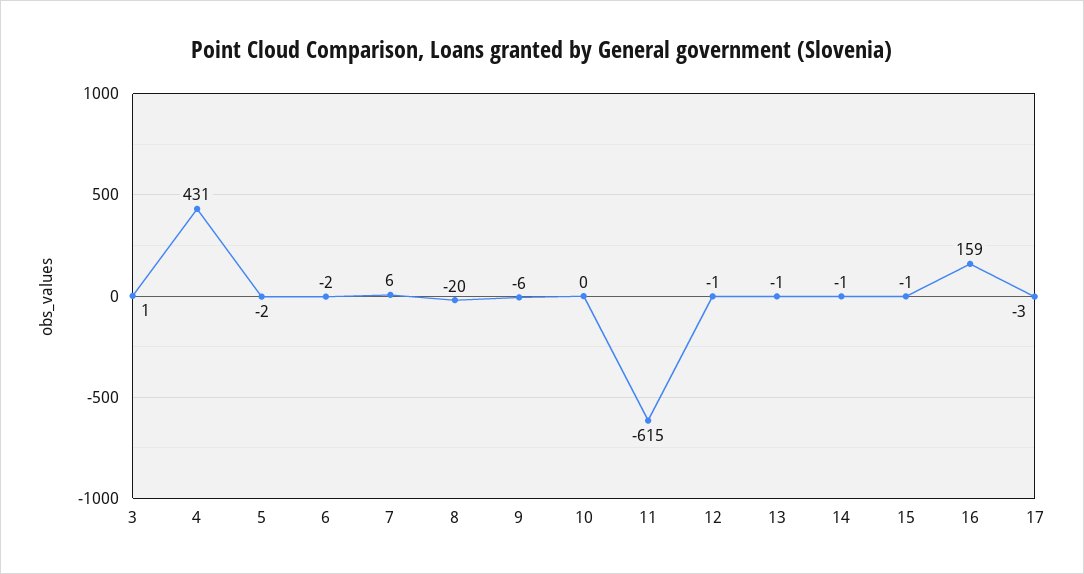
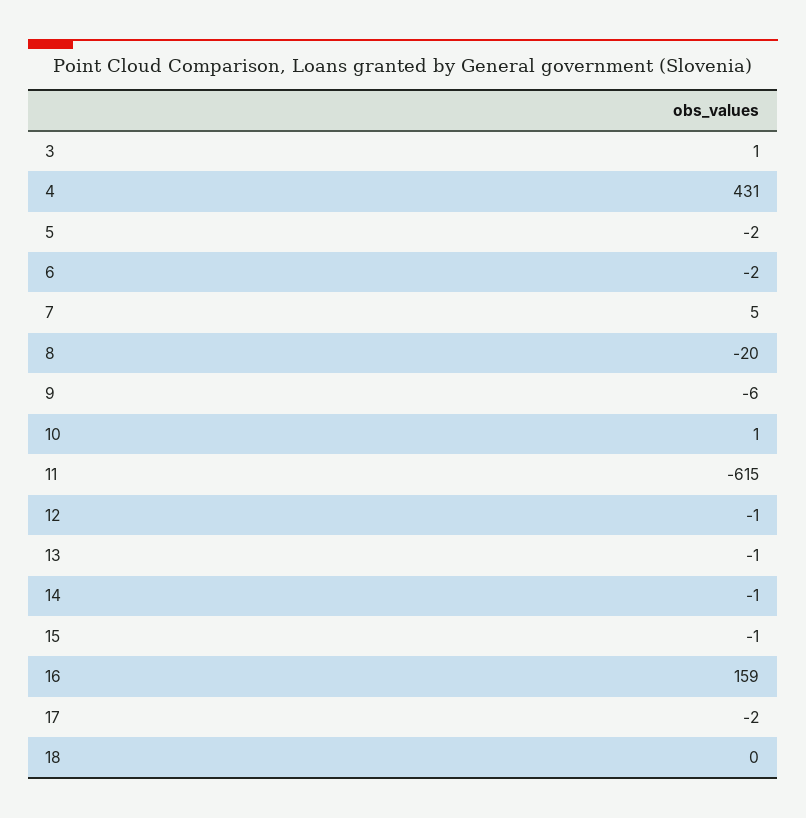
  {
    "3": 1,
    "4": 431,
    "5": -2,
    "6": -2,
-   "7": 6,
+   "7": 5,
    "8": -20,
    "9": -6,
-   "10": 0,
+   "10": 1,
    "11": -615,
    "12": -1,
    "13": -1,
    "14": -1,
    "15": -1,
    "16": 159,
-   "17": -3
+   "17": -2,
+   "18": 0
  }

